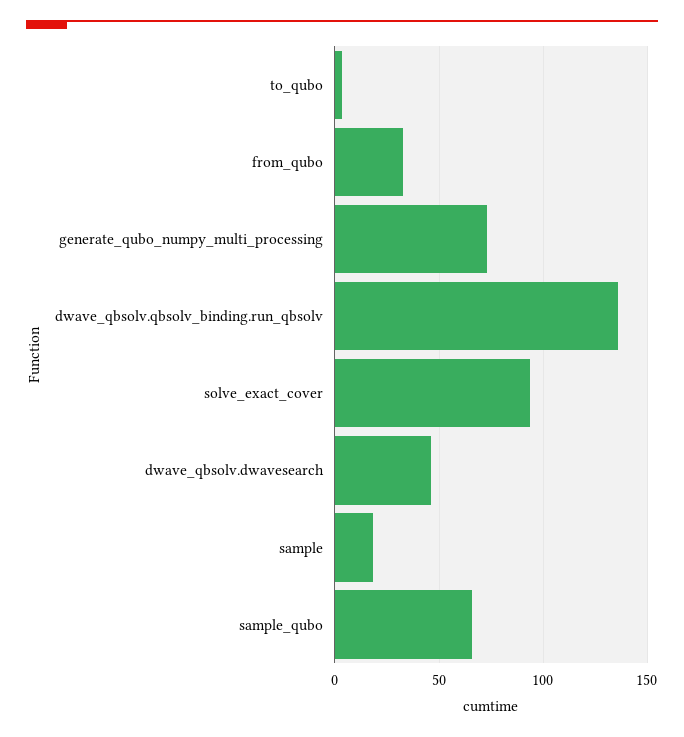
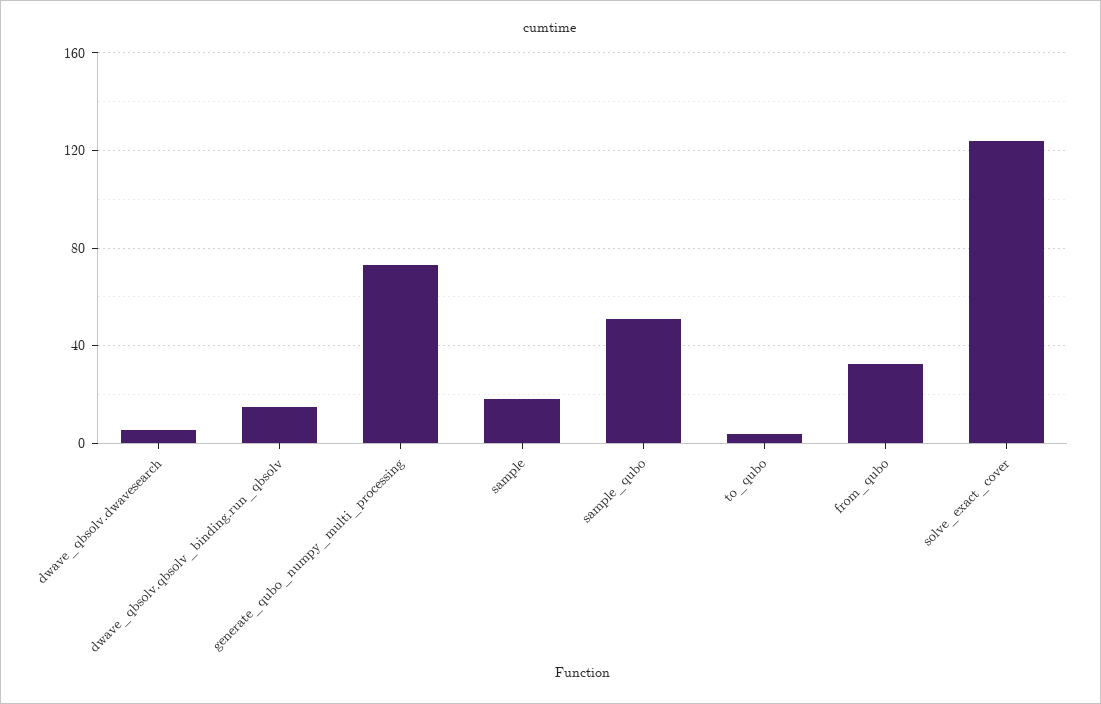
  {
    "to_qubo": 5,
    "from_qubo": 35,
    "generate_qubo_numpy_multi_processing": 75,
-   "dwave_qbsolv.qbsolv_binding.run_qbsolv": 135,
+   "dwave_qbsolv.qbsolv_binding.run_qbsolv": 15,
-   "solve_exact_cover": 95,
+   "solve_exact_cover": 125,
-   "dwave_qbsolv.dwavesearch": 45,
+   "dwave_qbsolv.dwavesearch": 5,
    "sample": 20,
-   "sample_qubo": 65
+   "sample_qubo": 50
  }

